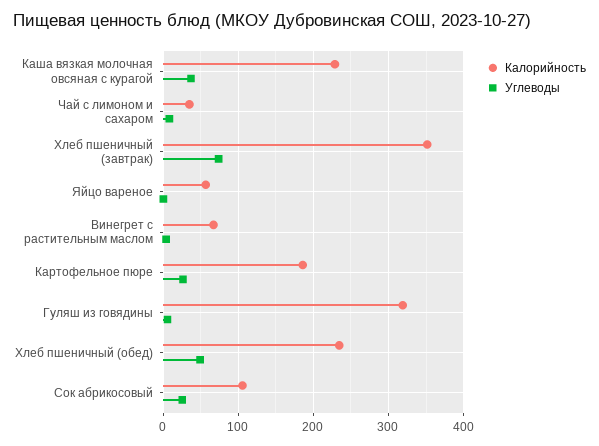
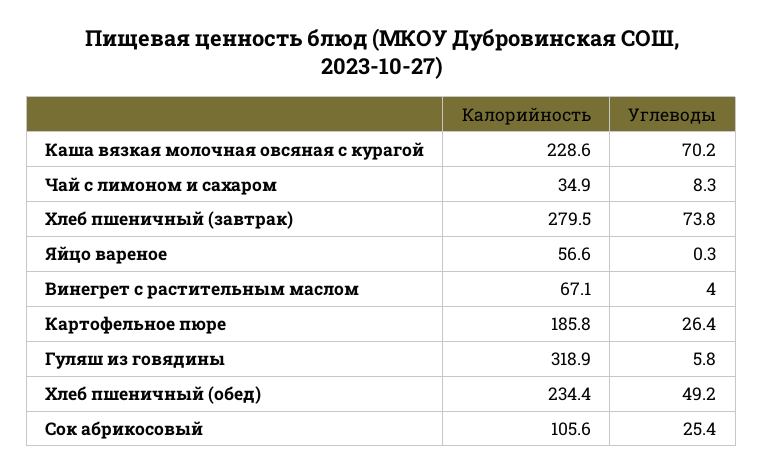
  {
    "Калорийность": {
      "Каша вязкая молочная овсяная с курагой": 228.6,
      "Чай с лимоном и сахаром": 34.9,
-     "Хлеб пшеничный (завтрак)": 350,
+     "Хлеб пшеничный (завтрак)": 279.5,
      "Яйцо вареное": 56.6,
      "Винегрет с растительным маслом": 67.1,
      "Картофельное пюре": 185.8,
      "Гуляш из говядины": 318.9,
      "Хлеб пшеничный (обед)": 234.4,
      "Сок абрикосовый": 105.6
    },
    "Углеводы": {
-     "Каша вязкая молочная овсяная с курагой": 40,
+     "Каша вязкая молочная овсяная с курагой": 70.2,
      "Чай с лимоном и сахаром": 8.3,
      "Хлеб пшеничный (завтрак)": 73.8,
      "Яйцо вареное": 0.3,
      "Винегрет с растительным маслом": 4,
      "Картофельное пюре": 26.4,
      "Гуляш из говядины": 5.8,
      "Хлеб пшеничный (обед)": 49.2,
      "Сок абрикосовый": 25.4
    }
  }

